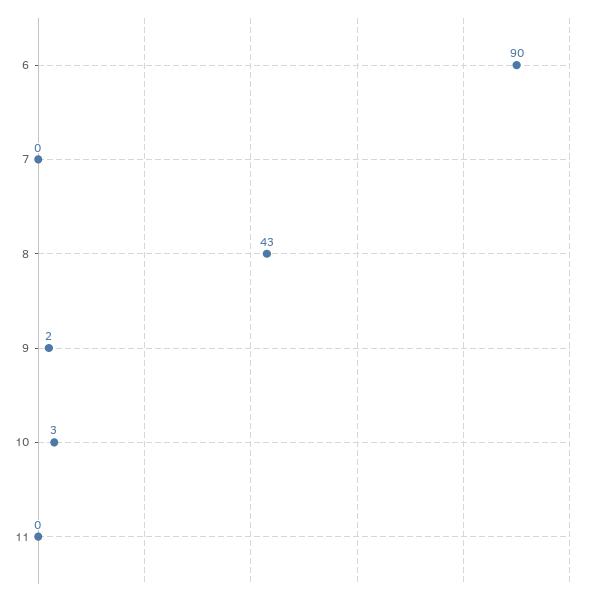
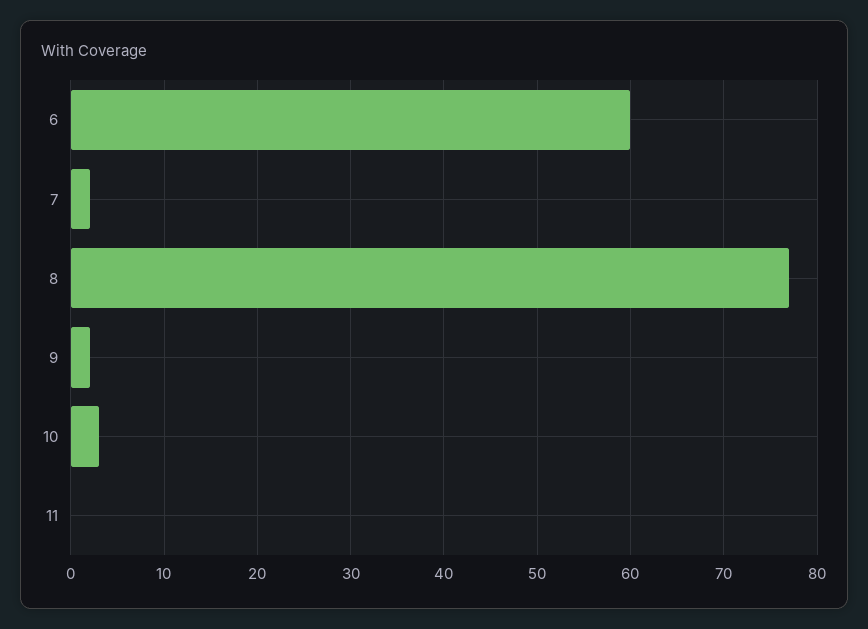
  {
-   "6": 90,
+   "6": 60,
-   "7": 0,
+   "7": 2,
-   "8": 43,
+   "8": 77,
    "9": 2,
    "10": 3,
    "11": 0
  }

